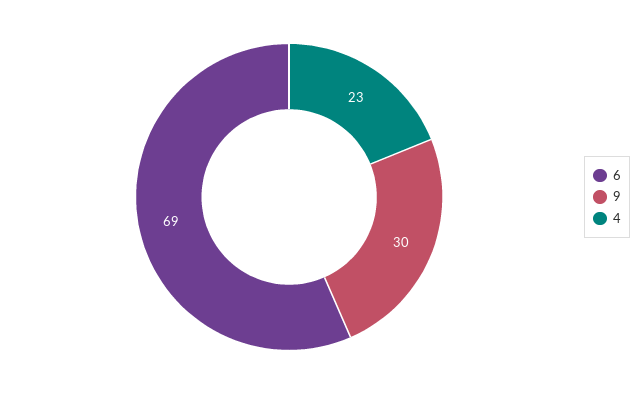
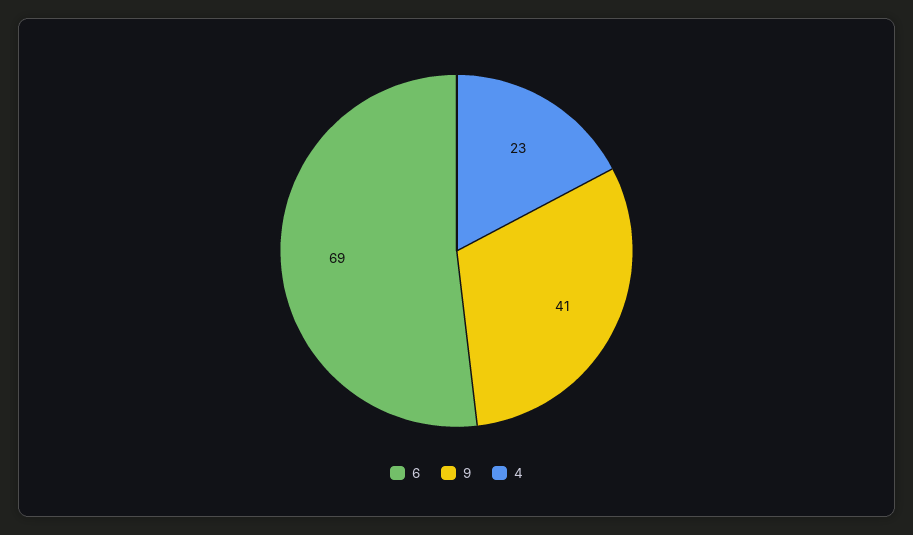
  {
    "6": 69,
-   "9": 30,
+   "9": 41,
    "4": 23
  }

